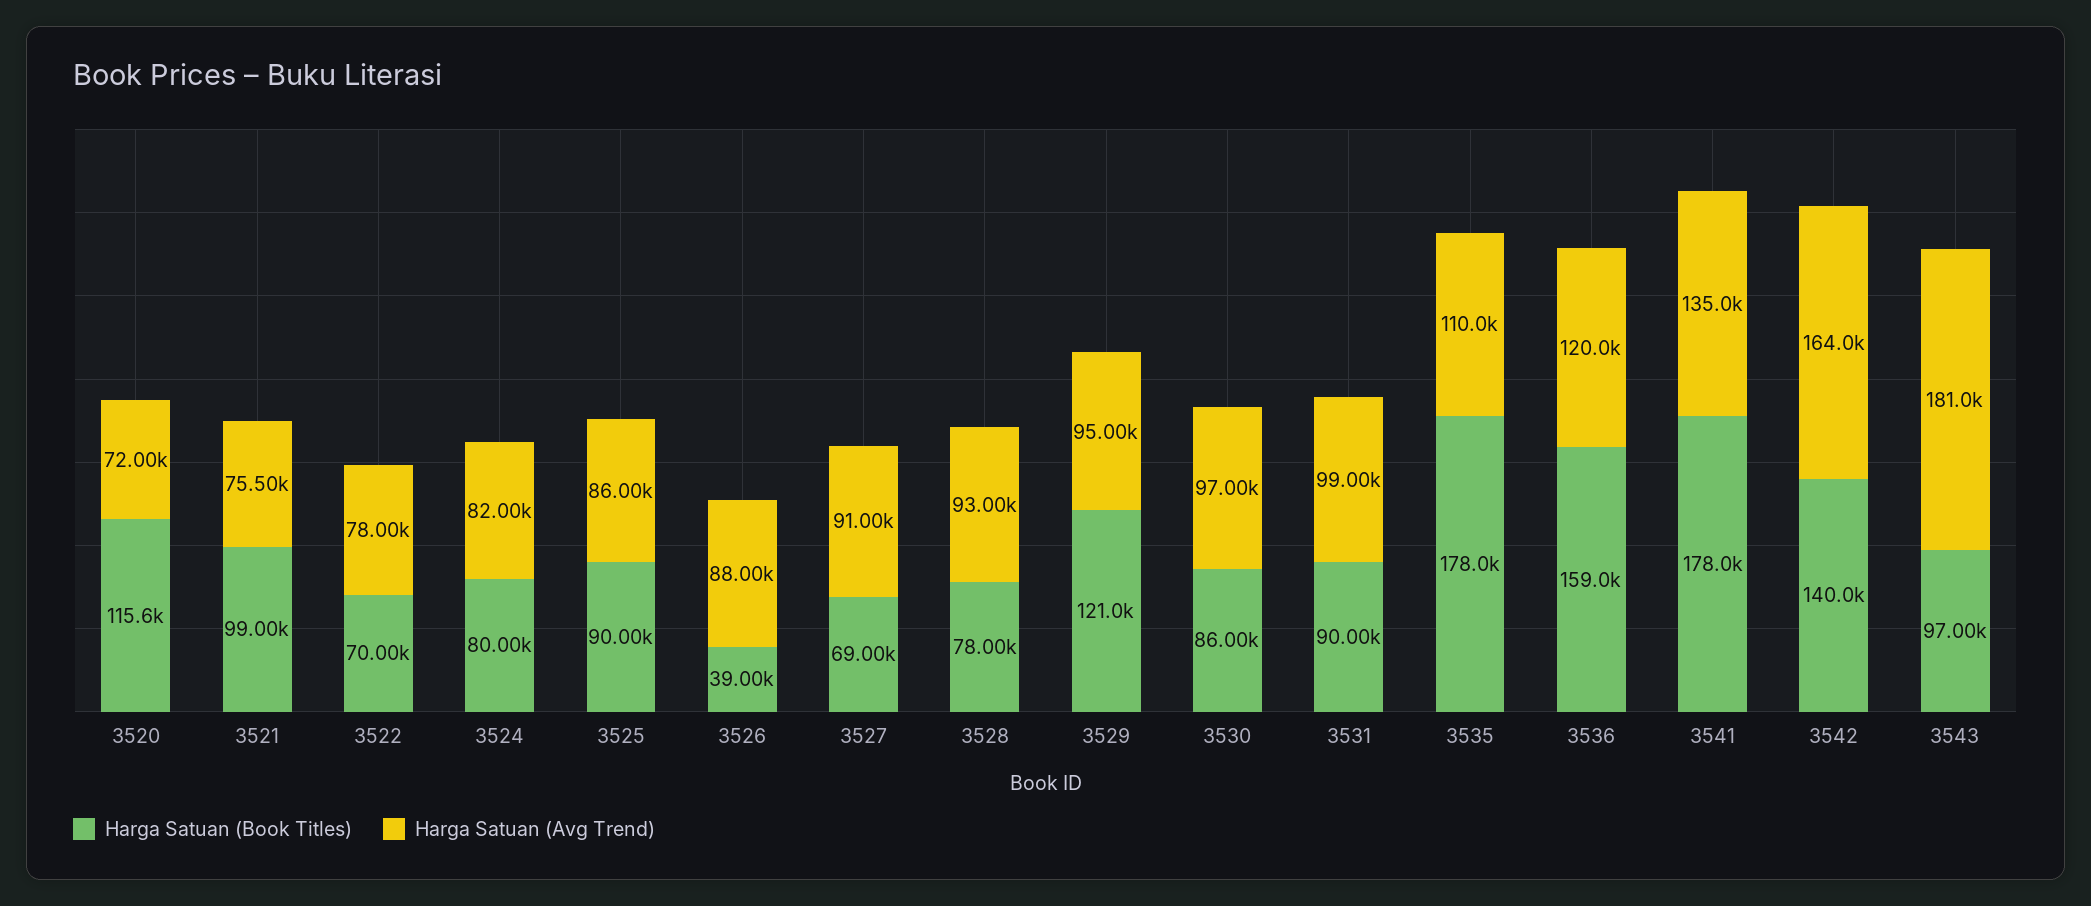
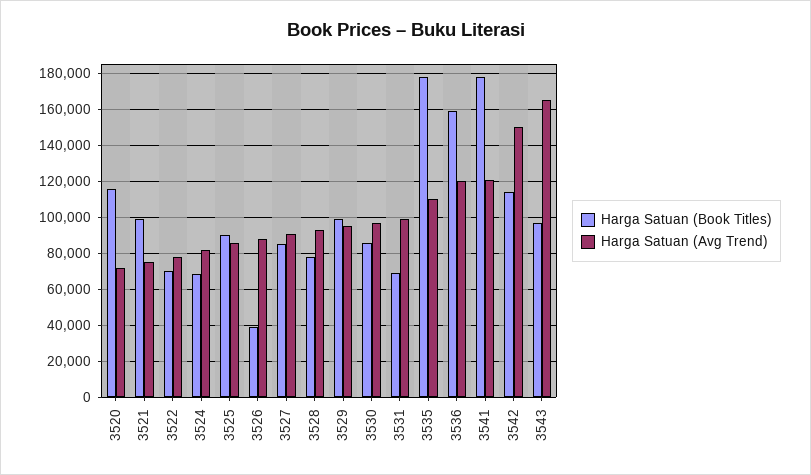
  {
    "Harga Satuan (Book Titles)": {
      "3520": 115600,
      "3521": 99000,
      "3522": 70000,
-     "3524": 80000,
+     "3524": 70000,
      "3525": 90000,
      "3526": 39000,
-     "3527": 69000,
+     "3527": 85000,
      "3528": 78000,
-     "3529": 121000,
+     "3529": 100000,
      "3530": 86000,
-     "3531": 90000,
+     "3531": 70000,
      "3535": 178000,
      "3536": 159000,
      "3541": 178000,
-     "3542": 140000,
+     "3542": 115000,
      "3543": 97000
    },
    "Harga Satuan (Avg Trend)": {
      "3520": 72000,
      "3521": 75500,
      "3522": 78000,
      "3524": 82000,
      "3525": 86000,
      "3526": 88000,
      "3527": 91000,
      "3528": 93000,
      "3529": 95000,
      "3530": 97000,
      "3531": 99000,
      "3535": 110000,
      "3536": 120000,
-     "3541": 135000,
+     "3541": 120000,
-     "3542": 164000,
+     "3542": 150000,
-     "3543": 181000
+     "3543": 165000
    }
  }

